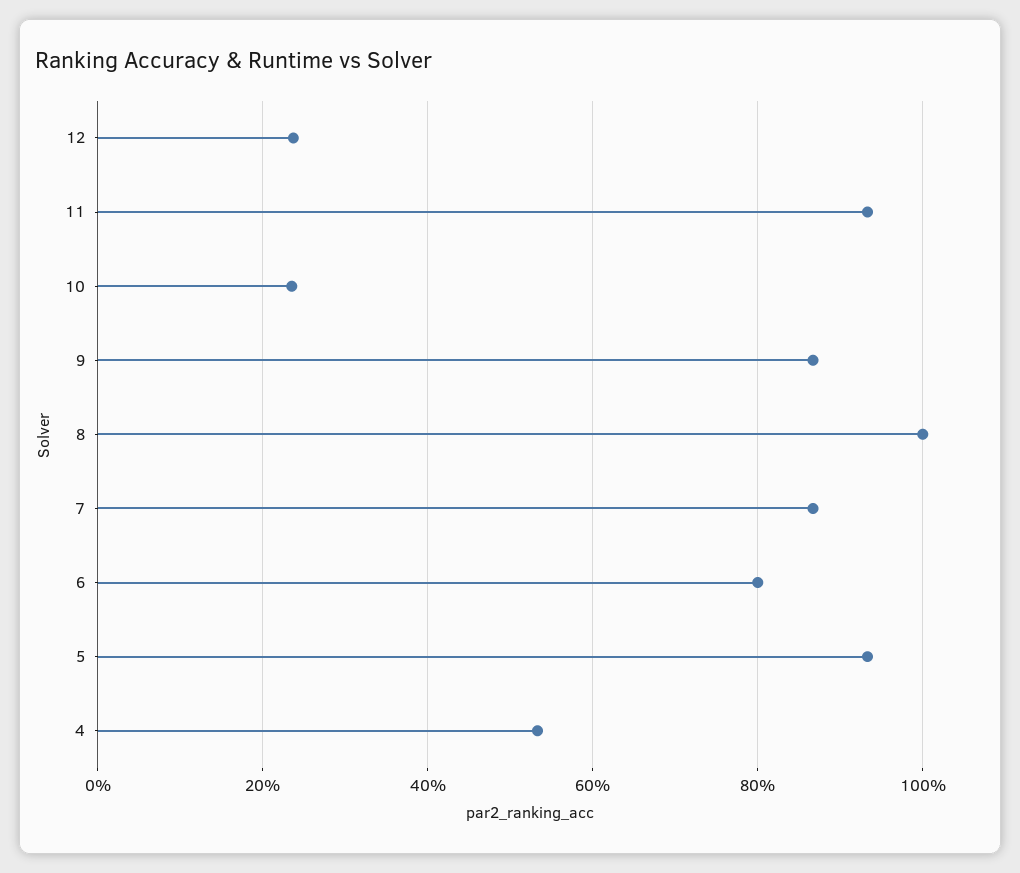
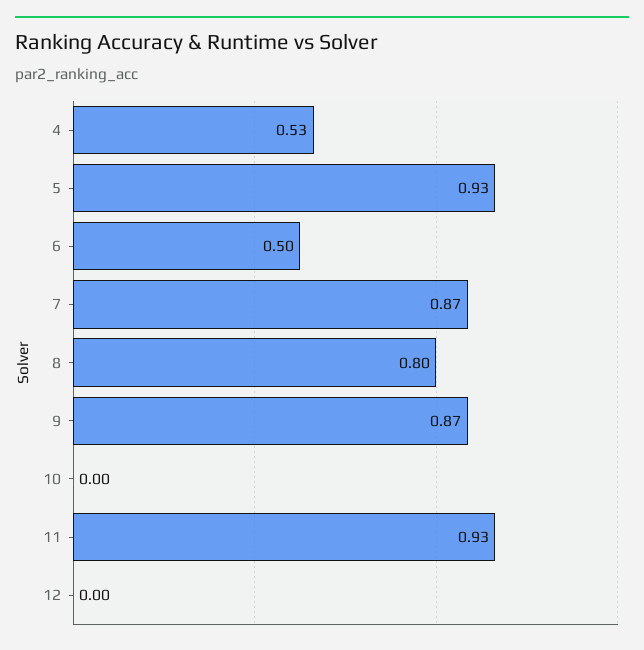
  {
-   "12": 0.24,
+   "12": 0,
    "11": 0.93,
-   "10": 0.24,
+   "10": 0,
    "9": 0.87,
-   "8": 1,
+   "8": 0.8,
    "7": 0.87,
-   "6": 0.8,
+   "6": 0.5,
    "5": 0.93,
    "4": 0.53
  }

